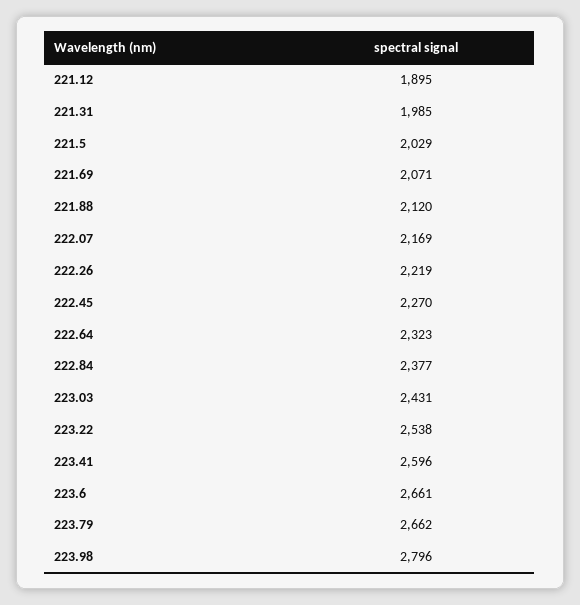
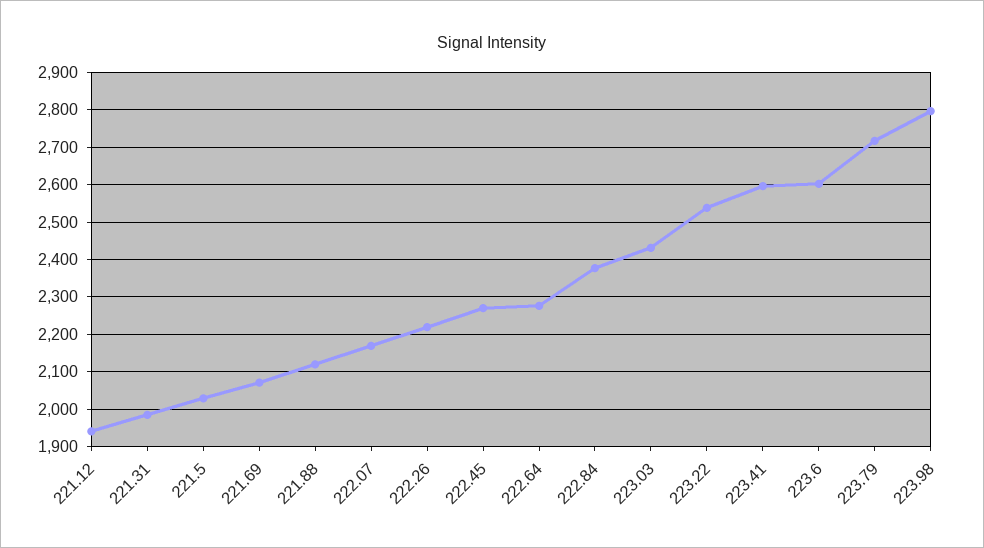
  {
-   "221.12": 1895,
+   "221.12": 1940,
    "221.31": 1985,
    "221.5": 2029,
    "221.69": 2071,
    "221.88": 2120,
    "222.07": 2169,
    "222.26": 2219,
    "222.45": 2270,
-   "222.64": 2323,
+   "222.64": 2280,
    "222.84": 2377,
    "223.03": 2431,
    "223.22": 2538,
    "223.41": 2596,
-   "223.6": 2661,
+   "223.6": 2600,
-   "223.79": 2662,
+   "223.79": 2720,
    "223.98": 2796
  }

